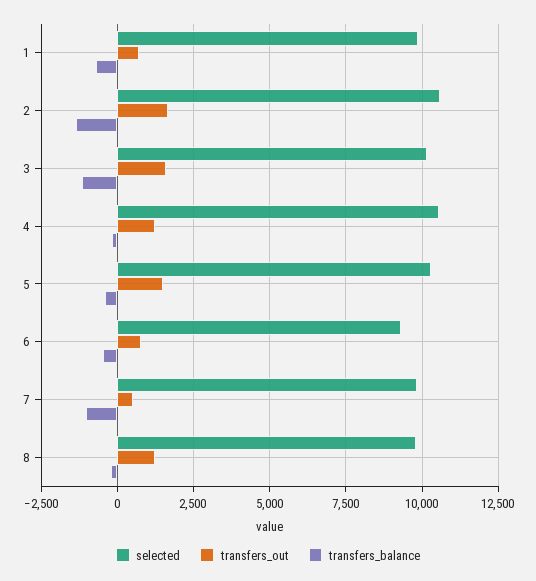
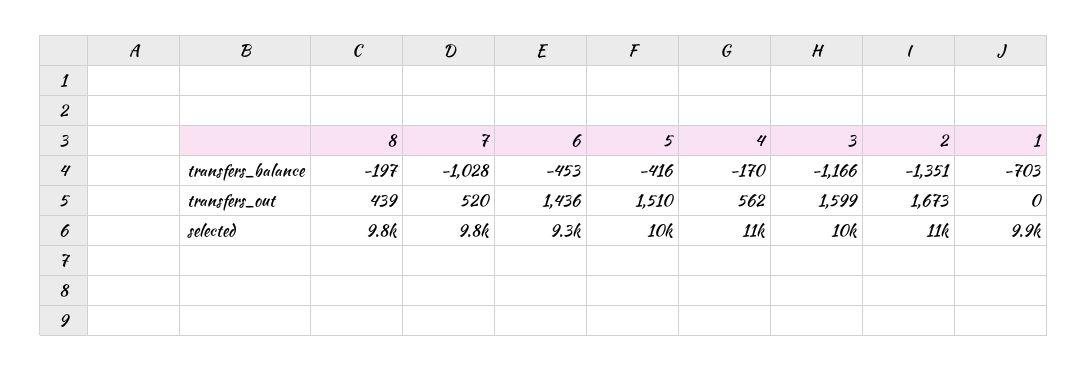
  {
    "selected": {
      "1": 9900,
      "2": 11000,
      "3": 10000,
      "4": 11000,
      "5": 10000,
      "6": 9300,
      "7": 9800,
      "8": 9800
    },
    "transfers_out": {
-     "1": 750,
+     "1": 0,
      "2": 1673,
      "3": 1599,
-     "4": 1250,
+     "4": 562,
      "5": 1510,
-     "6": 750,
+     "6": 1436,
      "7": 520,
-     "8": 1250
+     "8": 439
    },
    "transfers_balance": {
      "1": -703,
      "2": -1351,
      "3": -1166,
      "4": -170,
      "5": -416,
      "6": -453,
      "7": -1028,
      "8": -197
    }
  }

